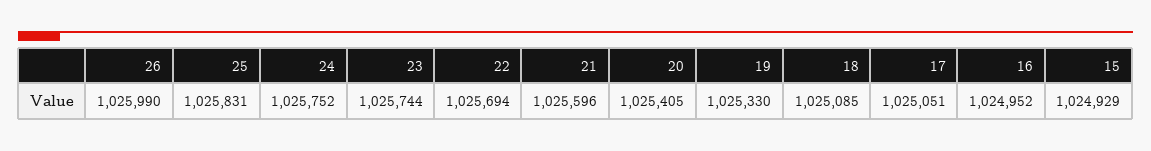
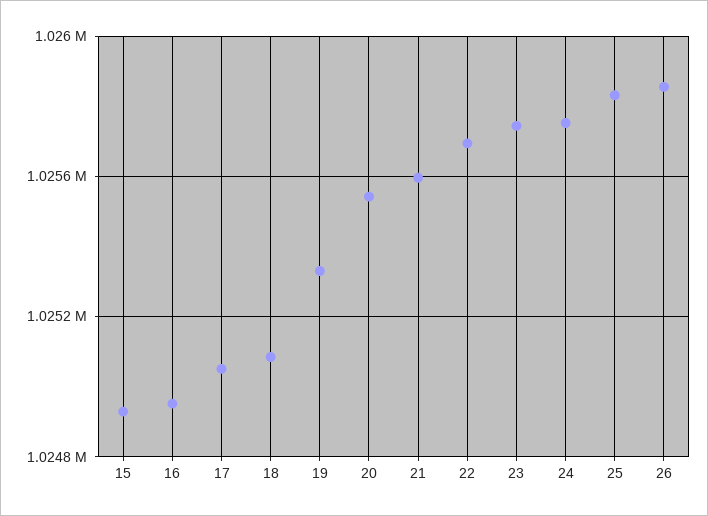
  {
-   "26": 1025990,
+   "26": 1025850,
    "25": 1025831,
    "24": 1025752,
    "23": 1025744,
    "22": 1025694,
    "21": 1025596,
-   "20": 1025405,
+   "20": 1025550,
    "19": 1025330,
    "18": 1025085,
    "17": 1025051,
    "16": 1024952,
    "15": 1024929
  }

